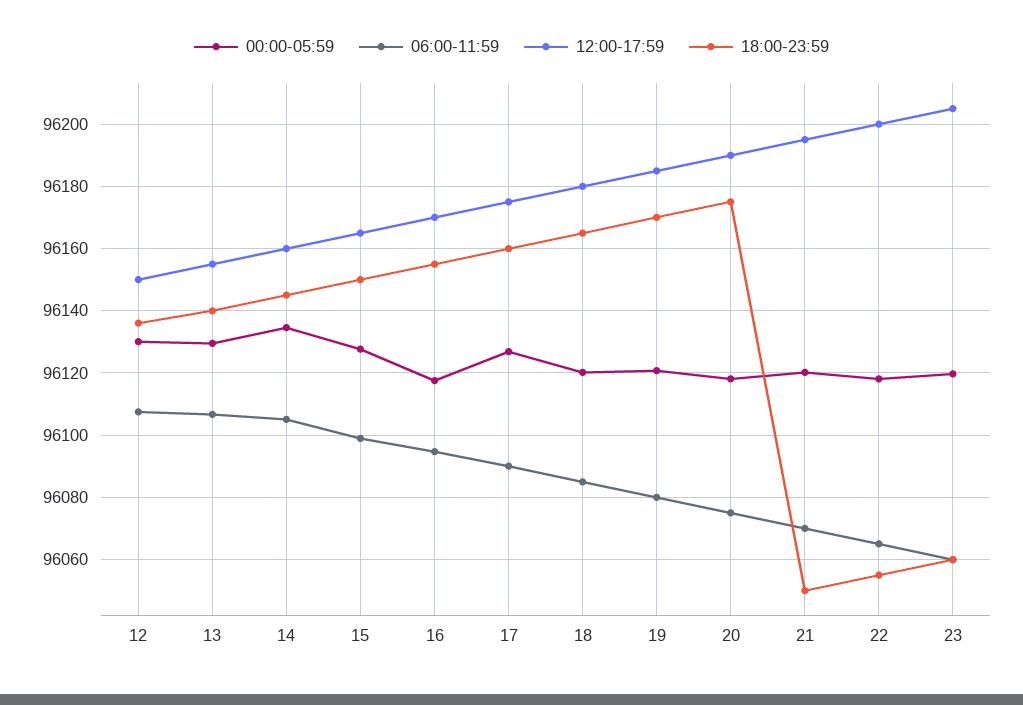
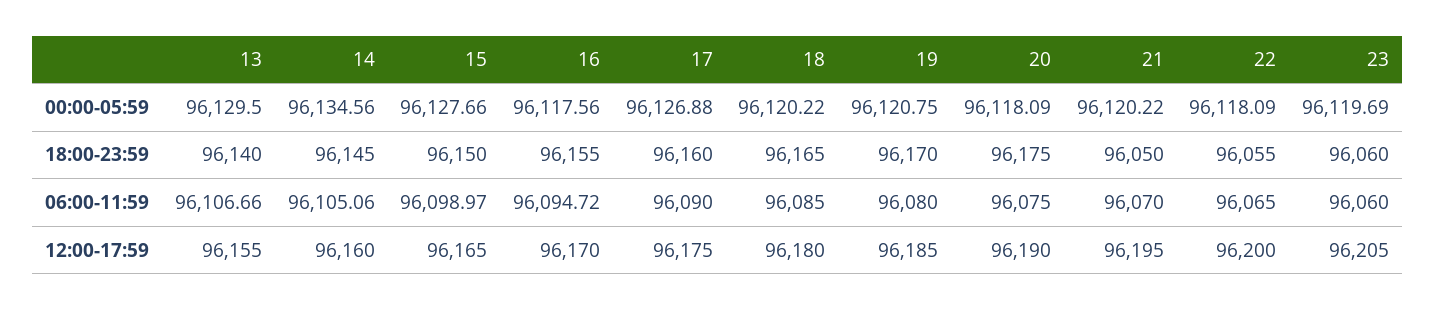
  {
    "00:00-05:59": {
-     "12": 96130,
      "13": 96129.5,
      "14": 96134.56,
      "15": 96127.66,
      "16": 96117.56,
      "17": 96126.88,
      "18": 96120.22,
      "19": 96120.75,
      "20": 96118.09,
      "21": 96120.22,
      "22": 96118.09,
      "23": 96119.69
    },
    "06:00-11:59": {
-     "12": 96108,
      "13": 96106.66,
      "14": 96105.06,
      "15": 96098.97,
      "16": 96094.72,
      "17": 96090,
      "18": 96085,
      "19": 96080,
      "20": 96075,
      "21": 96070,
      "22": 96065,
      "23": 96060
    },
    "12:00-17:59": {
-     "12": 96150,
      "13": 96155,
      "14": 96160,
      "15": 96165,
      "16": 96170,
      "17": 96175,
      "18": 96180,
      "19": 96185,
      "20": 96190,
      "21": 96195,
      "22": 96200,
      "23": 96205
    },
    "18:00-23:59": {
-     "12": 96136,
      "13": 96140,
      "14": 96145,
      "15": 96150,
      "16": 96155,
      "17": 96160,
      "18": 96165,
      "19": 96170,
      "20": 96175,
      "21": 96050,
      "22": 96055,
      "23": 96060
    }
  }

